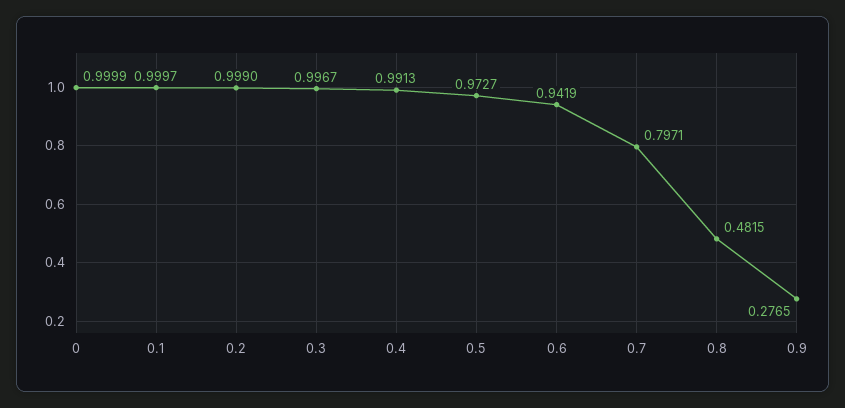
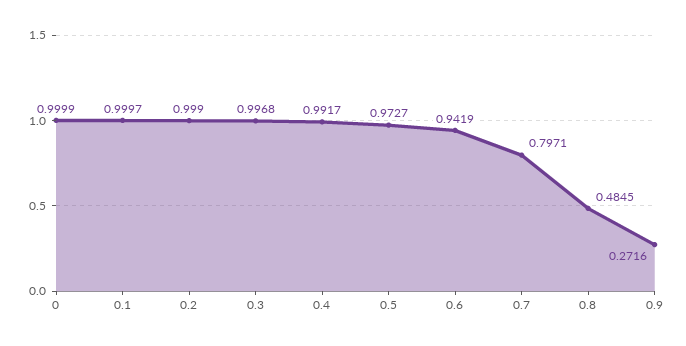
  {
    "0": 0.9999,
    "0.1": 0.9997,
    "0.2": 0.999,
-   "0.3": 0.9967,
+   "0.3": 0.9968,
-   "0.4": 0.9913,
+   "0.4": 0.9917,
    "0.5": 0.9727,
    "0.6": 0.9419,
    "0.7": 0.7971,
-   "0.8": 0.4815,
+   "0.8": 0.4845,
-   "0.9": 0.2765
+   "0.9": 0.2716
  }

